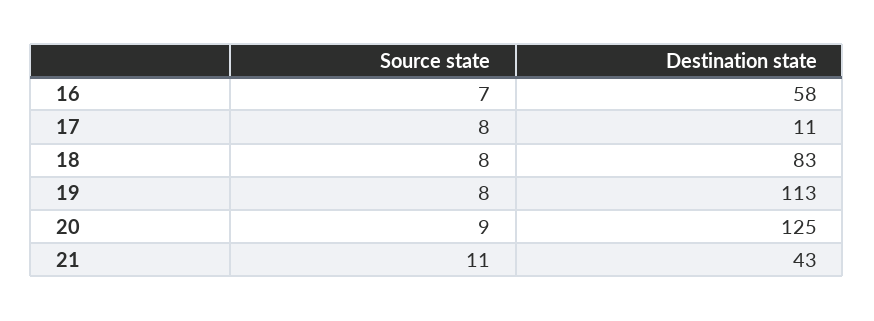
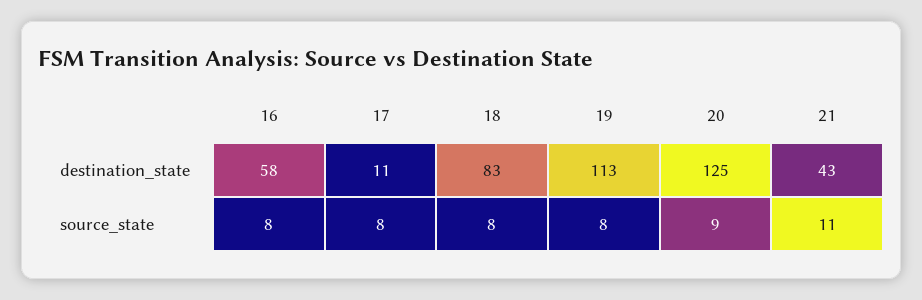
  {
    "Source state": {
-     "16": 7,
+     "16": 8,
      "17": 8,
      "18": 8,
      "19": 8,
      "20": 9,
      "21": 11
    },
    "Destination state": {
      "16": 58,
      "17": 11,
      "18": 83,
      "19": 113,
      "20": 125,
      "21": 43
    }
  }

